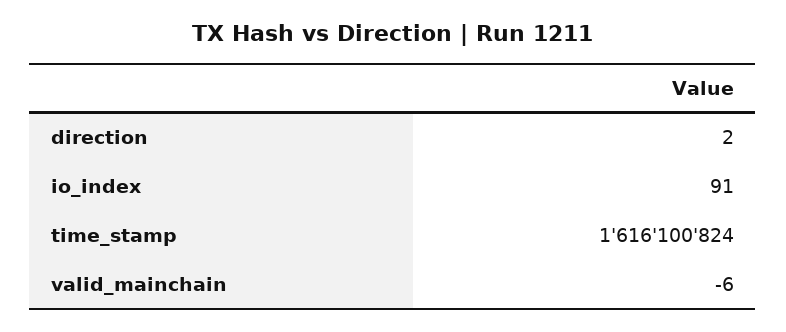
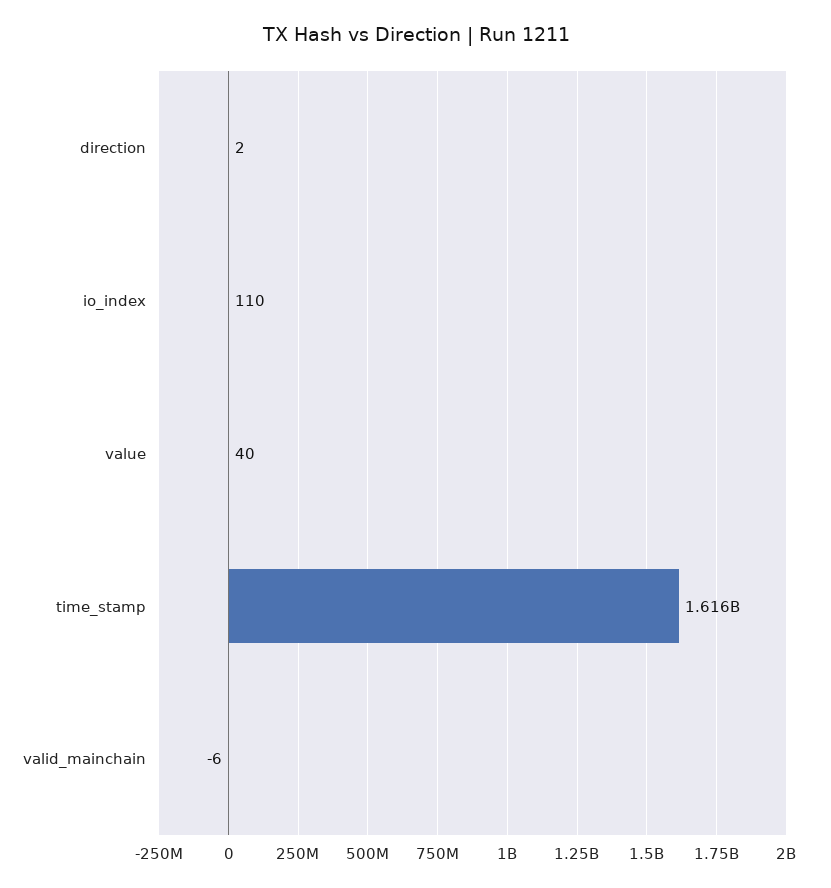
  {
    "direction": 2,
-   "io_index": 91,
+   "io_index": 110,
    "time_stamp": 1616100824,
-   "valid_mainchain": -6
+   "valid_mainchain": -6,
+   "value": 40
  }

